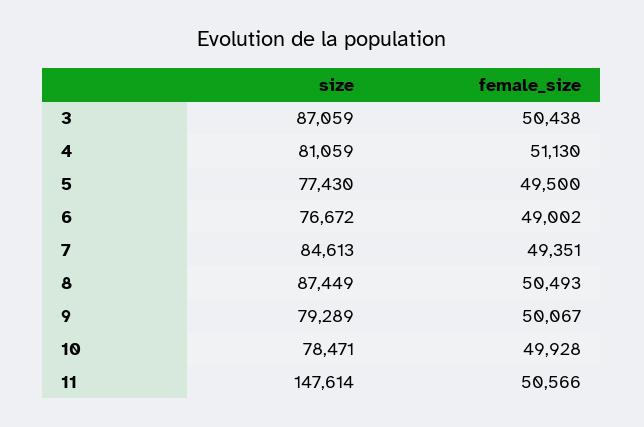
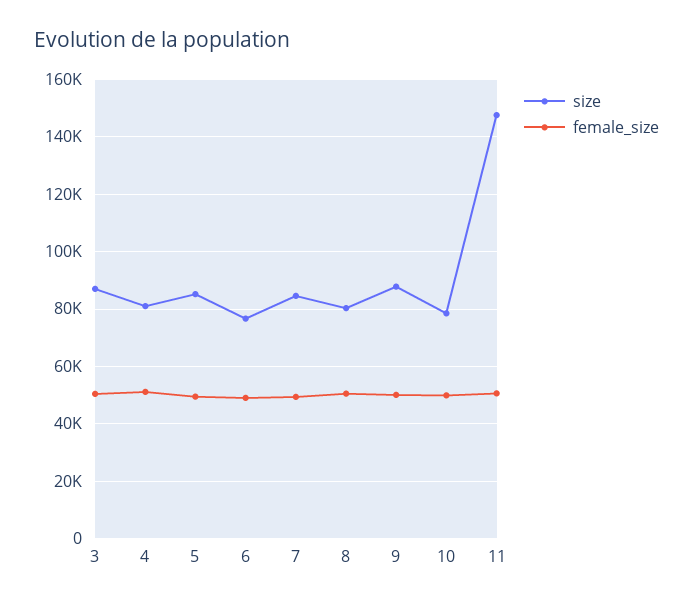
  {
    "size": {
      "3": 87059,
      "4": 81059,
-     "5": 77430,
+     "5": 85000,
      "6": 76672,
      "7": 84613,
-     "8": 87449,
+     "8": 80000,
-     "9": 79289,
+     "9": 87500,
      "10": 78471,
      "11": 147614
    },
    "female_size": {
      "3": 50438,
      "4": 51130,
      "5": 49500,
      "6": 49002,
      "7": 49351,
      "8": 50493,
      "9": 50067,
      "10": 49928,
      "11": 50566
    }
  }

